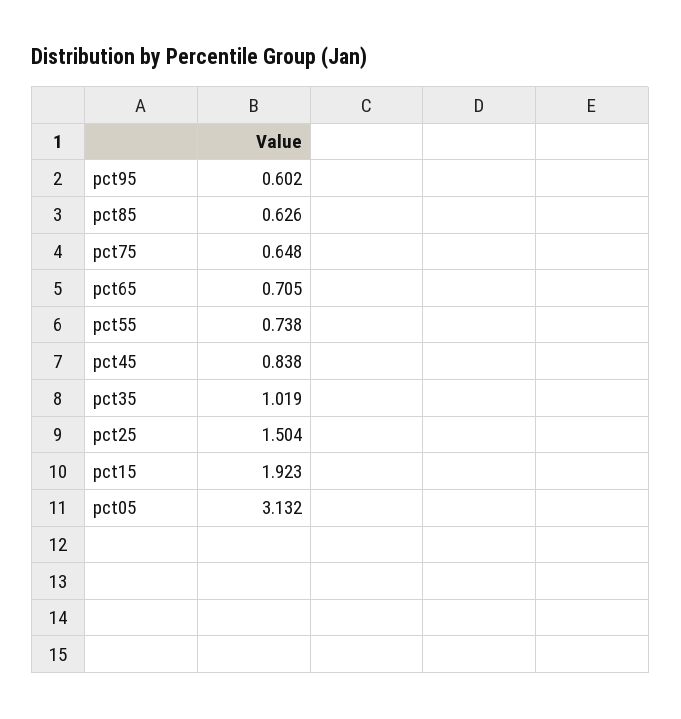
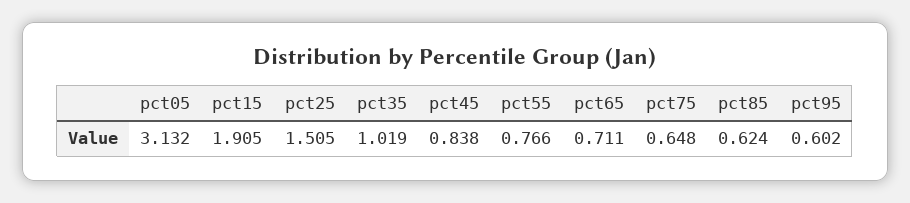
  {
    "pct95": 0.602,
-   "pct85": 0.626,
+   "pct85": 0.624,
    "pct75": 0.648,
-   "pct65": 0.705,
+   "pct65": 0.711,
-   "pct55": 0.738,
+   "pct55": 0.766,
    "pct45": 0.838,
    "pct35": 1.019,
-   "pct25": 1.504,
+   "pct25": 1.505,
-   "pct15": 1.923,
+   "pct15": 1.905,
    "pct05": 3.132
  }

